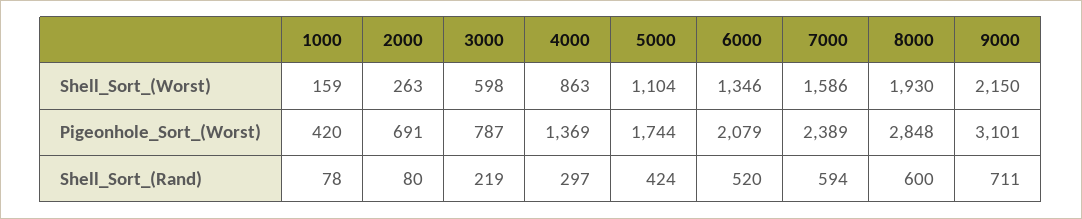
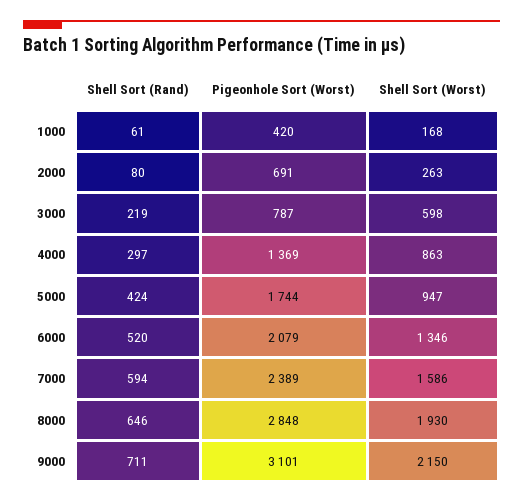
  {
    "1000": {
-     "Shell_Sort_(Worst)": 159,
+     "Shell_Sort_(Worst)": 168,
      "Pigeonhole_Sort_(Worst)": 420,
-     "Shell_Sort_(Rand)": 78
+     "Shell_Sort_(Rand)": 61
    },
    "2000": {
      "Shell_Sort_(Worst)": 263,
      "Pigeonhole_Sort_(Worst)": 691,
      "Shell_Sort_(Rand)": 80
    },
    "3000": {
      "Shell_Sort_(Worst)": 598,
      "Pigeonhole_Sort_(Worst)": 787,
      "Shell_Sort_(Rand)": 219
    },
    "4000": {
      "Shell_Sort_(Worst)": 863,
      "Pigeonhole_Sort_(Worst)": 1369,
      "Shell_Sort_(Rand)": 297
    },
    "5000": {
-     "Shell_Sort_(Worst)": 1104,
+     "Shell_Sort_(Worst)": 947,
      "Pigeonhole_Sort_(Worst)": 1744,
      "Shell_Sort_(Rand)": 424
    },
    "6000": {
      "Shell_Sort_(Worst)": 1346,
      "Pigeonhole_Sort_(Worst)": 2079,
      "Shell_Sort_(Rand)": 520
    },
    "7000": {
      "Shell_Sort_(Worst)": 1586,
      "Pigeonhole_Sort_(Worst)": 2389,
      "Shell_Sort_(Rand)": 594
    },
    "8000": {
      "Shell_Sort_(Worst)": 1930,
      "Pigeonhole_Sort_(Worst)": 2848,
-     "Shell_Sort_(Rand)": 600
+     "Shell_Sort_(Rand)": 646
    },
    "9000": {
      "Shell_Sort_(Worst)": 2150,
      "Pigeonhole_Sort_(Worst)": 3101,
      "Shell_Sort_(Rand)": 711
    }
  }

